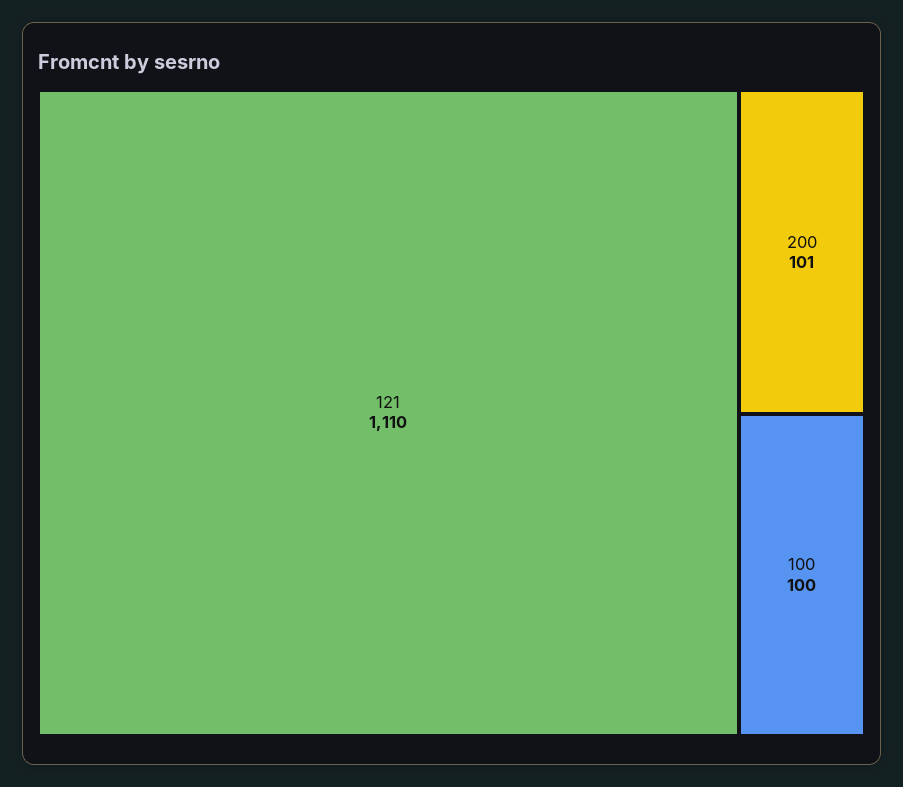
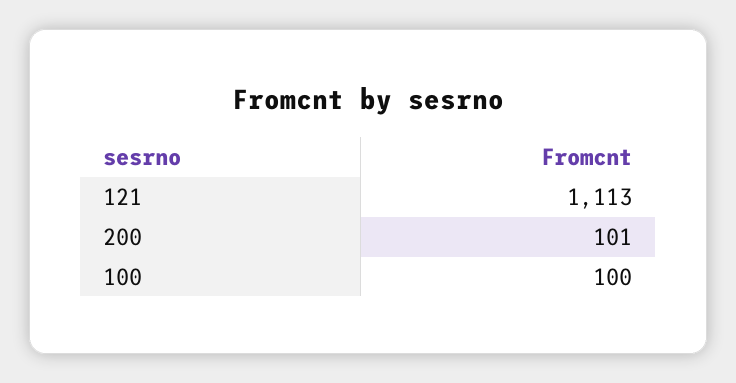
  {
-   "121": 1110,
+   "121": 1113,
    "200": 101,
    "100": 100
  }

